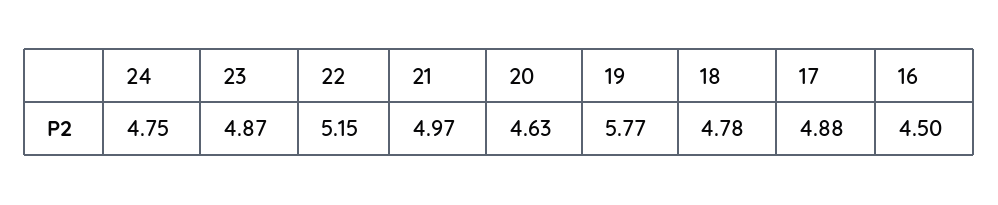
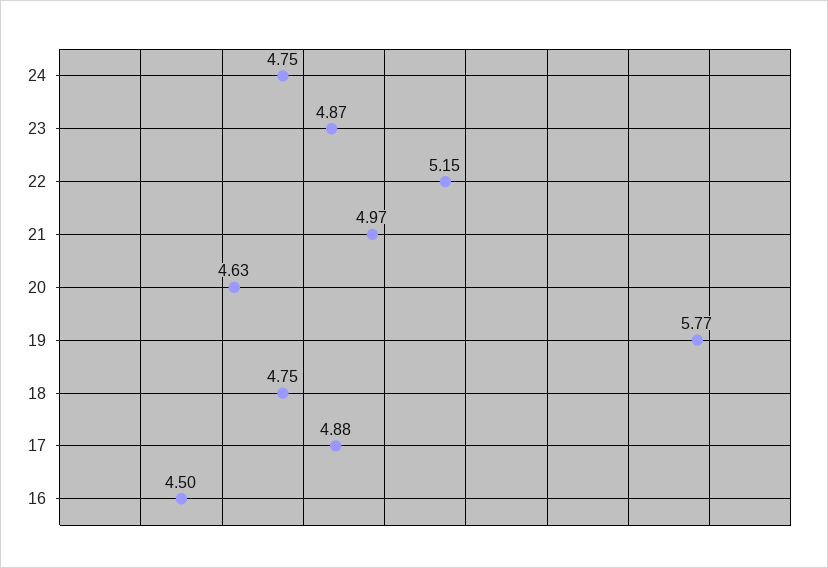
  {
    "24": 4.75,
    "23": 4.87,
    "22": 5.15,
    "21": 4.97,
    "20": 4.63,
    "19": 5.77,
-   "18": 4.78,
+   "18": 4.75,
    "17": 4.88,
    "16": 4.5
  }

